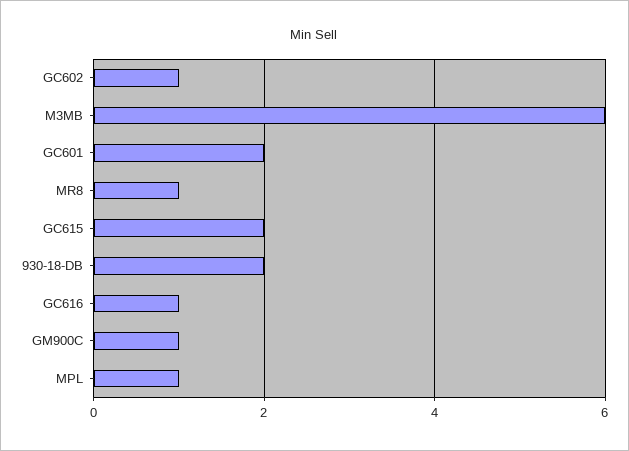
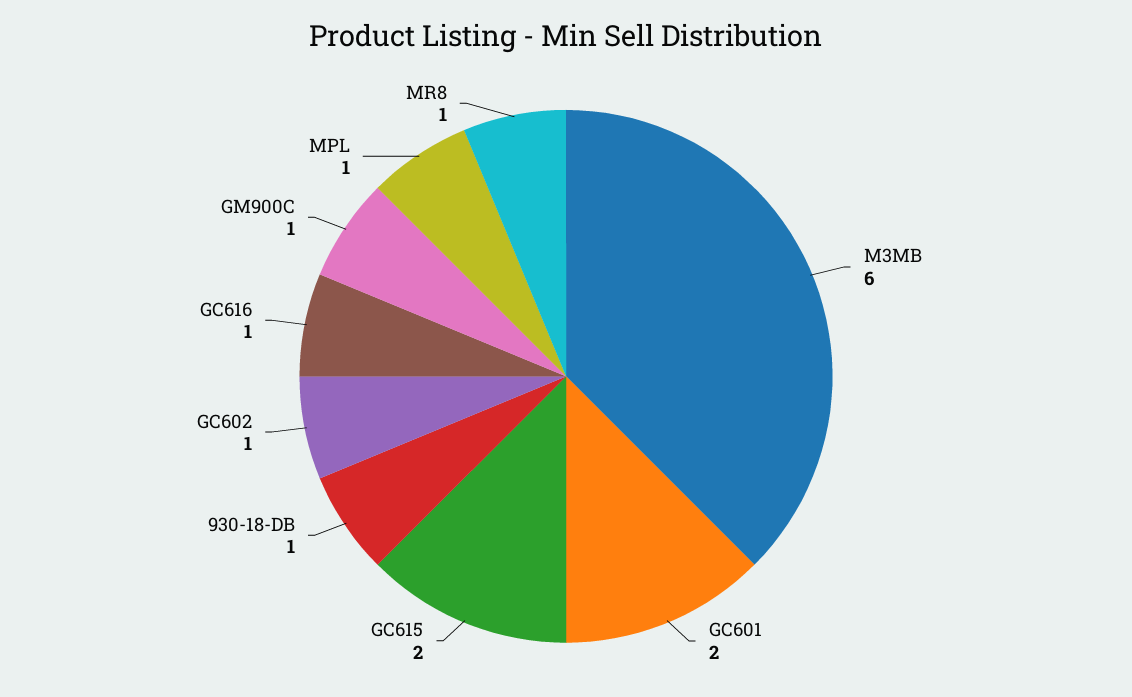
  {
    "GC602": 1,
    "M3MB": 6,
    "GC601": 2,
    "MR8": 1,
    "GC615": 2,
-   "930-18-DB": 2,
+   "930-18-DB": 1,
    "GC616": 1,
    "GM900C": 1,
    "MPL": 1
  }

